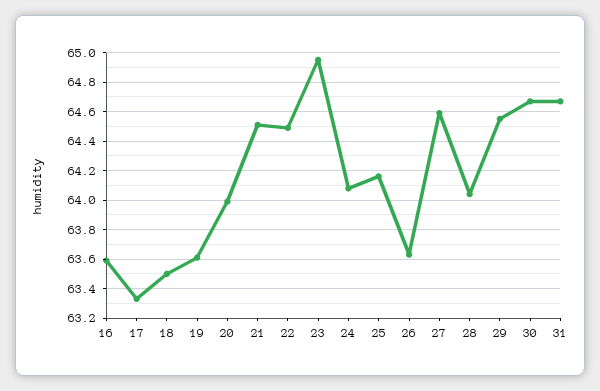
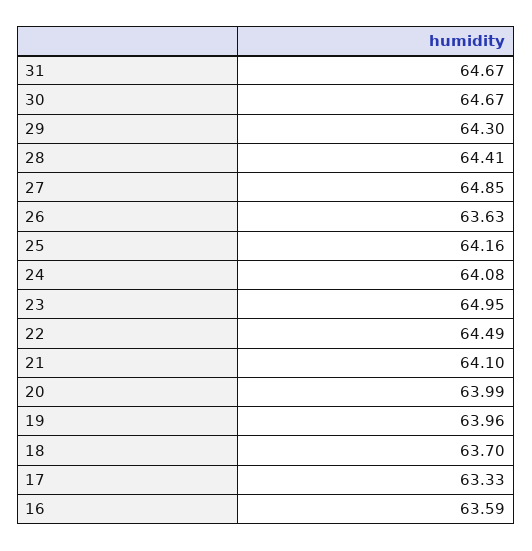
  {
    "16": 63.59,
    "17": 63.33,
-   "18": 63.5,
+   "18": 63.7,
-   "19": 63.6,
+   "19": 63.96,
    "20": 63.99,
-   "21": 64.5,
+   "21": 64.1,
    "22": 64.49,
    "23": 64.95,
    "24": 64.08,
    "25": 64.16,
    "26": 63.63,
-   "27": 64.6,
+   "27": 64.85,
-   "28": 64.05,
+   "28": 64.41,
-   "29": 64.55,
+   "29": 64.3,
    "30": 64.67,
    "31": 64.67
  }

